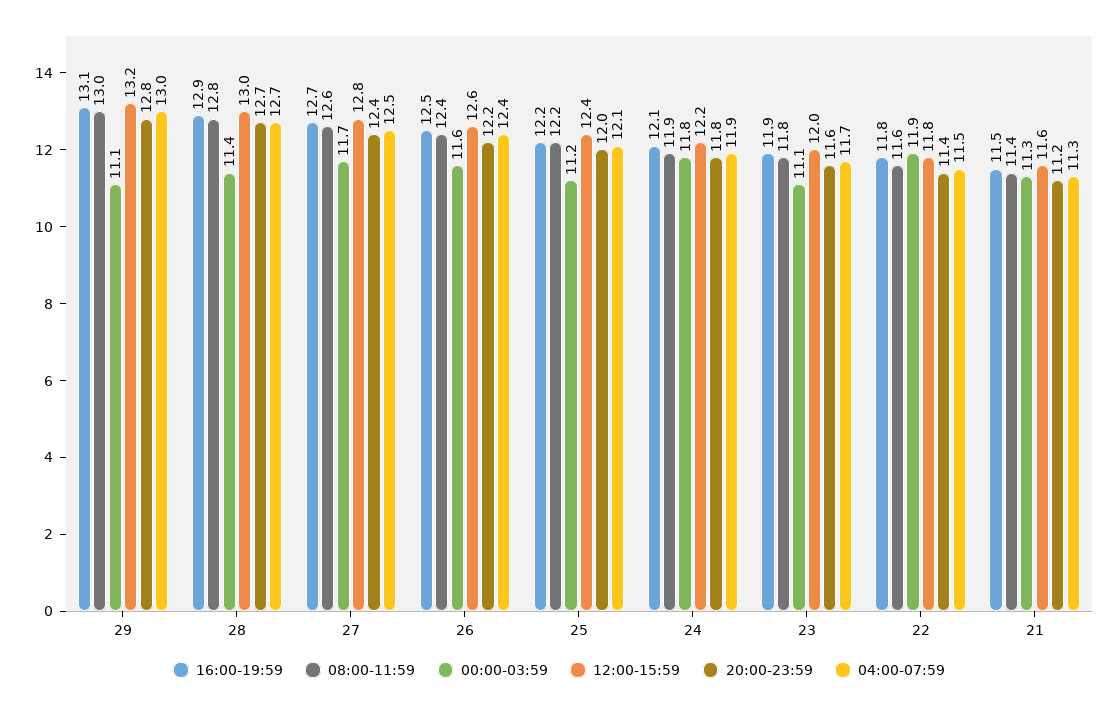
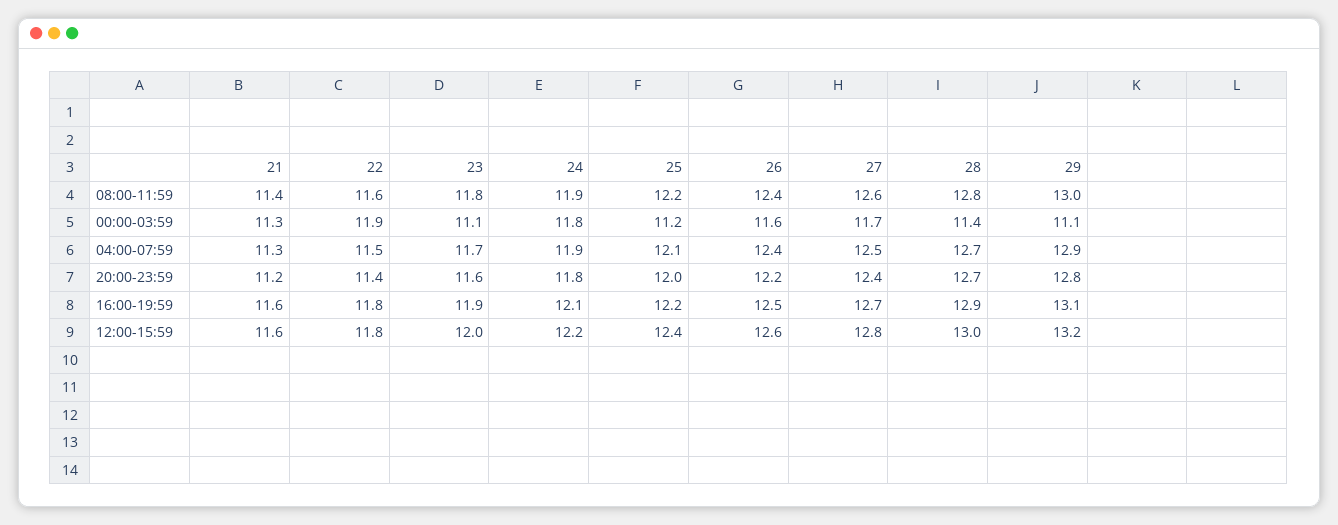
  {
    "16:00-19:59": {
      "29": 13.1,
      "28": 12.9,
      "27": 12.7,
      "26": 12.5,
      "25": 12.2,
      "24": 12.1,
      "23": 11.9,
      "22": 11.8,
-     "21": 11.5
+     "21": 11.6
    },
    "08:00-11:59": {
      "29": 13,
      "28": 12.8,
      "27": 12.6,
      "26": 12.4,
      "25": 12.2,
      "24": 11.9,
      "23": 11.8,
      "22": 11.6,
      "21": 11.4
    },
    "00:00-03:59": {
      "29": 11.1,
      "28": 11.4,
      "27": 11.7,
      "26": 11.6,
      "25": 11.2,
      "24": 11.8,
      "23": 11.1,
      "22": 11.9,
      "21": 11.3
    },
    "12:00-15:59": {
      "29": 13.2,
      "28": 13,
      "27": 12.8,
      "26": 12.6,
      "25": 12.4,
      "24": 12.2,
      "23": 12,
      "22": 11.8,
      "21": 11.6
    },
    "20:00-23:59": {
      "29": 12.8,
      "28": 12.7,
      "27": 12.4,
      "26": 12.2,
      "25": 12,
      "24": 11.8,
      "23": 11.6,
      "22": 11.4,
      "21": 11.2
    },
    "04:00-07:59": {
-     "29": 13,
+     "29": 12.9,
      "28": 12.7,
      "27": 12.5,
      "26": 12.4,
      "25": 12.1,
      "24": 11.9,
      "23": 11.7,
      "22": 11.5,
      "21": 11.3
    }
  }

